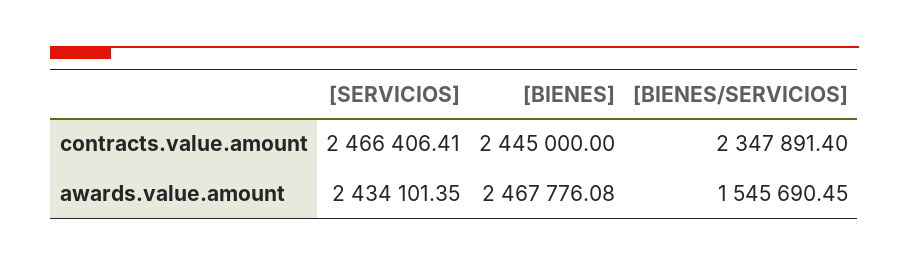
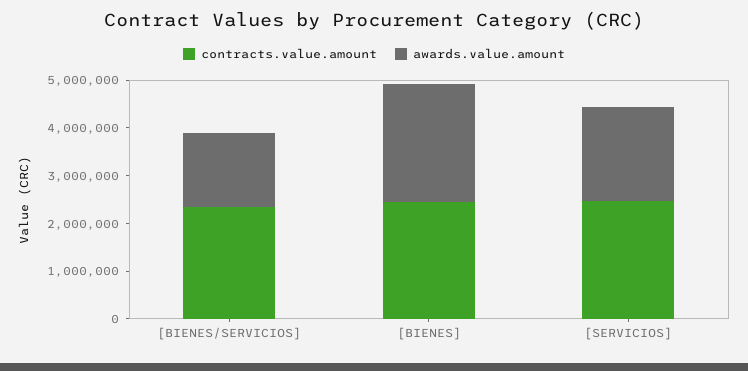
  {
    "contracts.value.amount": {
      "[SERVICIOS]": 2466406.41,
      "[BIENES]": 2445000,
      "[BIENES/SERVICIOS]": 2347891.4
    },
    "awards.value.amount": {
-     "[SERVICIOS]": 2434101.35,
+     "[SERVICIOS]": 2000000,
      "[BIENES]": 2467776.08,
      "[BIENES/SERVICIOS]": 1545690.45
    }
  }

